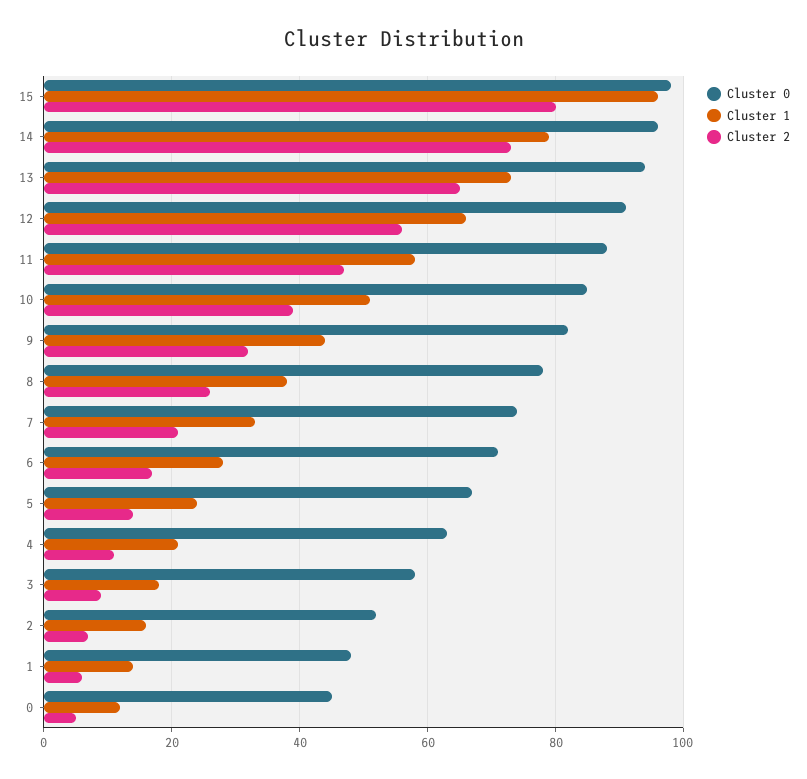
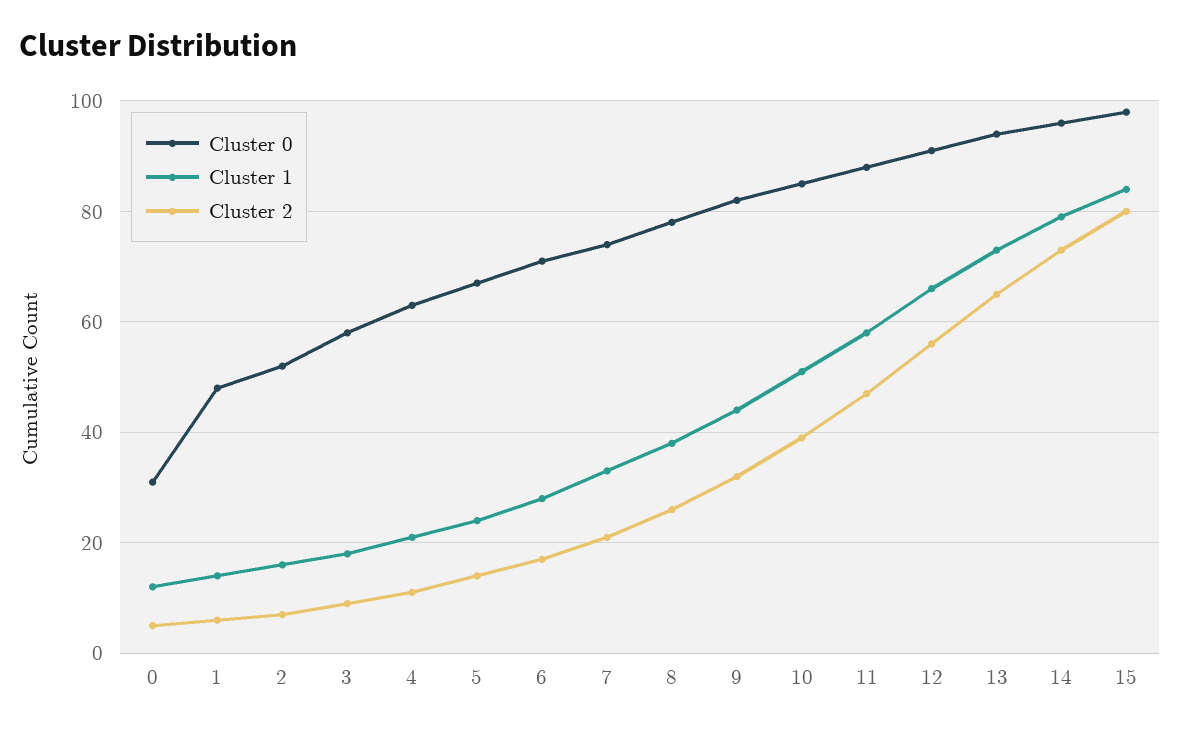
  {
    "Cluster 0": {
      "15": 100,
      "14": 95,
      "13": 95,
      "12": 90,
      "11": 90,
      "10": 85,
      "9": 80,
      "8": 80,
      "7": 75,
      "6": 70,
      "5": 65,
      "4": 65,
      "3": 60,
      "2": 50,
      "1": 50,
-     "0": 45
+     "0": 30
    },
    "Cluster 1": {
-     "15": 95,
+     "15": 85,
      "14": 80,
      "13": 75,
      "12": 65,
      "11": 60,
      "10": 50,
      "9": 45,
      "8": 40,
      "7": 35,
      "6": 30,
      "5": 25,
      "4": 20,
      "3": 20,
      "2": 15,
      "1": 15,
      "0": 10
    },
    "Cluster 2": {
      "15": 80,
      "14": 75,
      "13": 65,
      "12": 55,
      "11": 45,
      "10": 40,
      "9": 30,
      "8": 25,
      "7": 20,
      "6": 15,
      "5": 15,
      "4": 10,
      "3": 10,
      "2": 5,
      "1": 5,
      "0": 5
    }
  }

